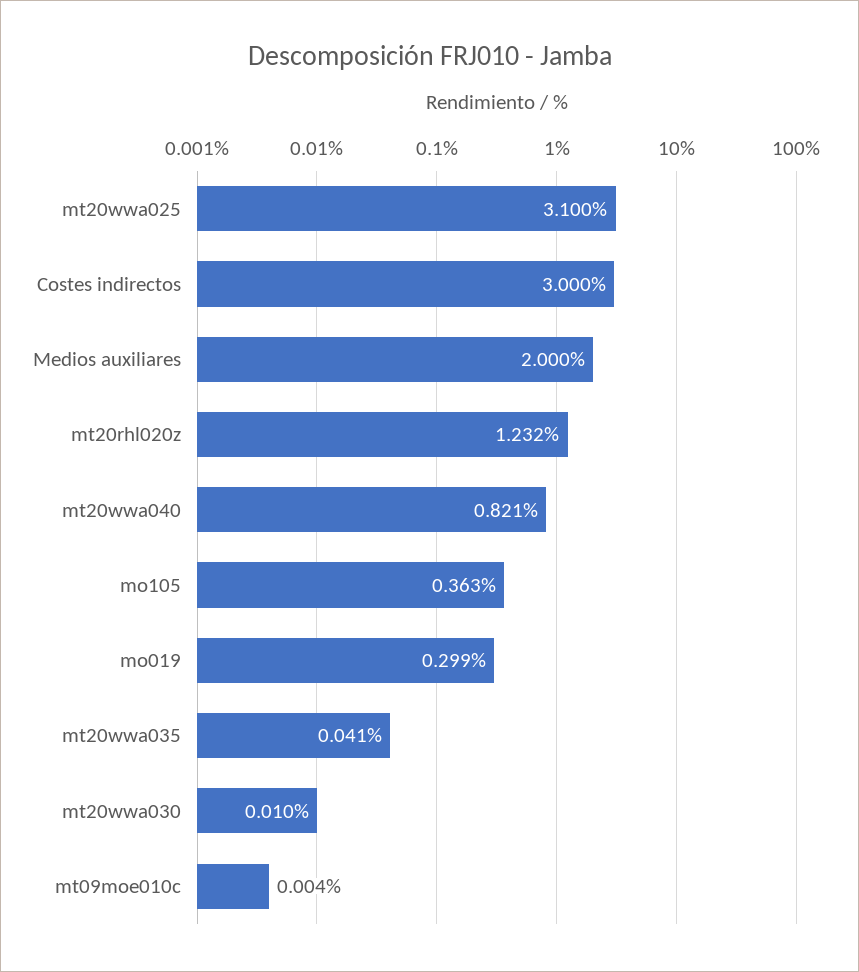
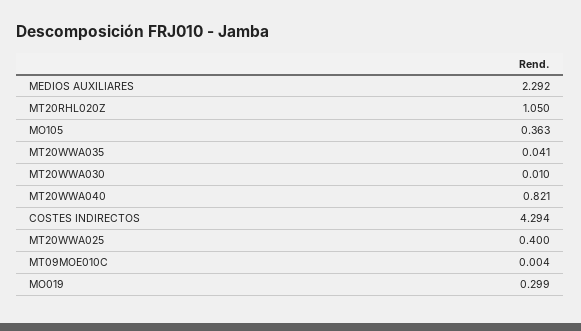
  {
-   "mt20wwa025": 3.1,
+   "mt20wwa025": 0.4,
-   "Costes indirectos": 3,
+   "Costes indirectos": 4.294,
-   "Medios auxiliares": 2,
+   "Medios auxiliares": 2.292,
-   "mt20rhl020z": 1.232,
+   "mt20rhl020z": 1.05,
    "mt20wwa040": 0.821,
    "mo105": 0.363,
    "mo019": 0.299,
    "mt20wwa035": 0.041,
    "mt20wwa030": 0.01,
    "mt09moe010c": 0.004
  }

